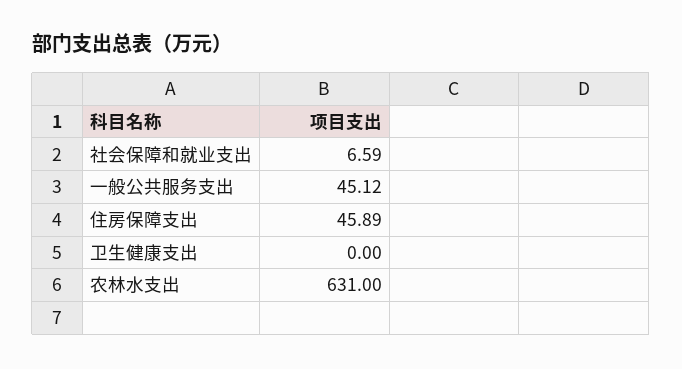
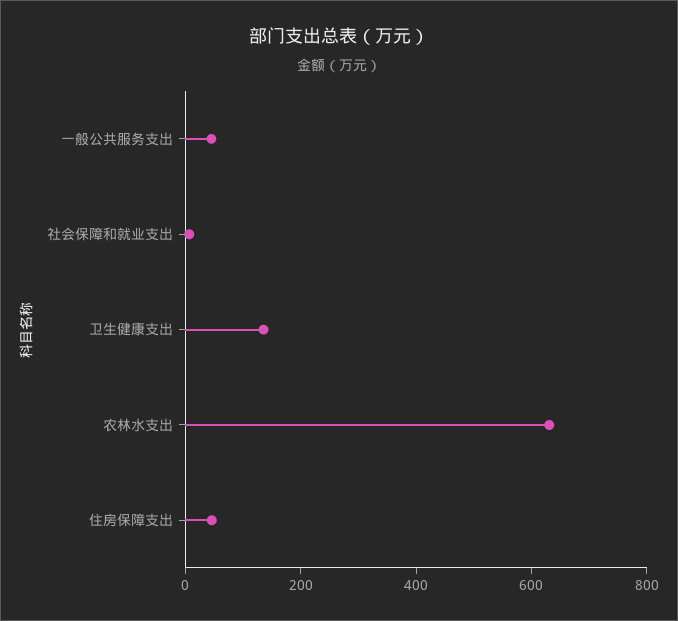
  {
    "社会保障和就业支出": 6.59,
    "一般公共服务支出": 45.12,
    "住房保障支出": 45.89,
-   "卫生健康支出": 0,
+   "卫生健康支出": 150,
    "农林水支出": 631
  }

